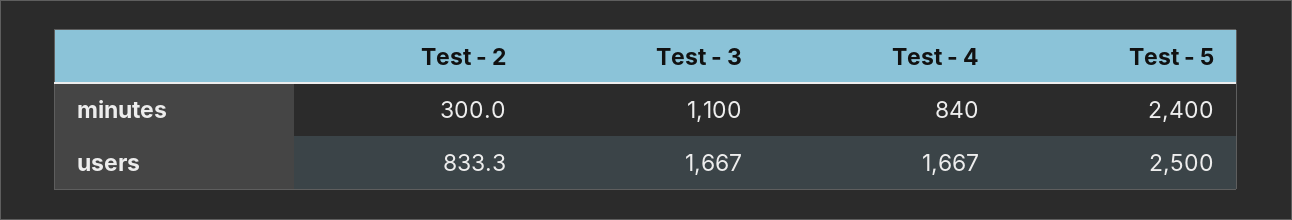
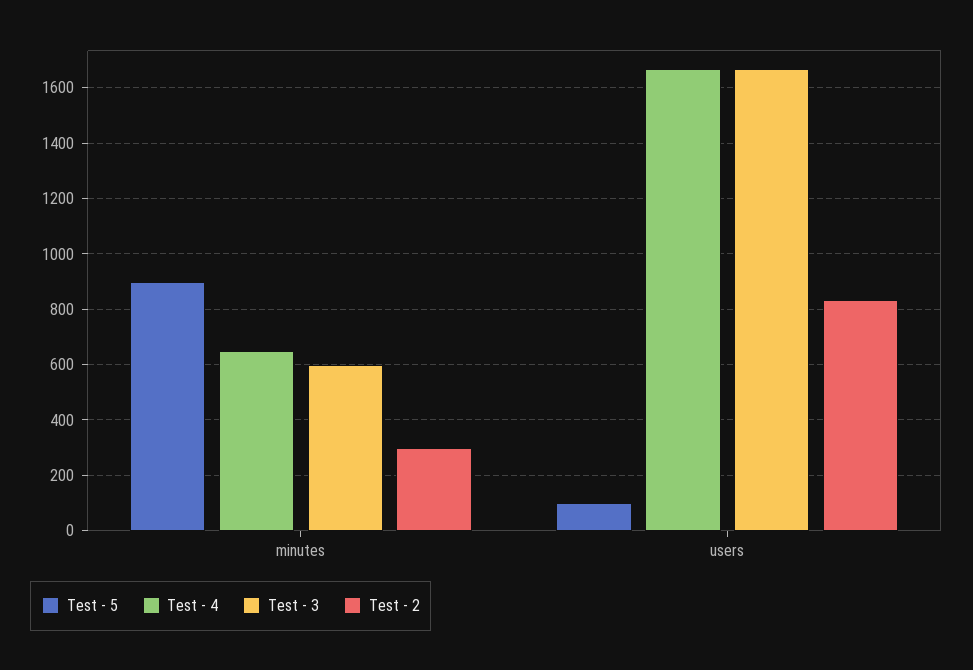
  {
    "Test - 2": {
      "minutes": 300,
      "users": 833.3
    },
    "Test - 3": {
-     "minutes": 1100,
+     "minutes": 600,
      "users": 1667
    },
    "Test - 4": {
-     "minutes": 840,
+     "minutes": 650,
      "users": 1667
    },
    "Test - 5": {
-     "minutes": 2400,
+     "minutes": 900,
-     "users": 2500
+     "users": 100
    }
  }

